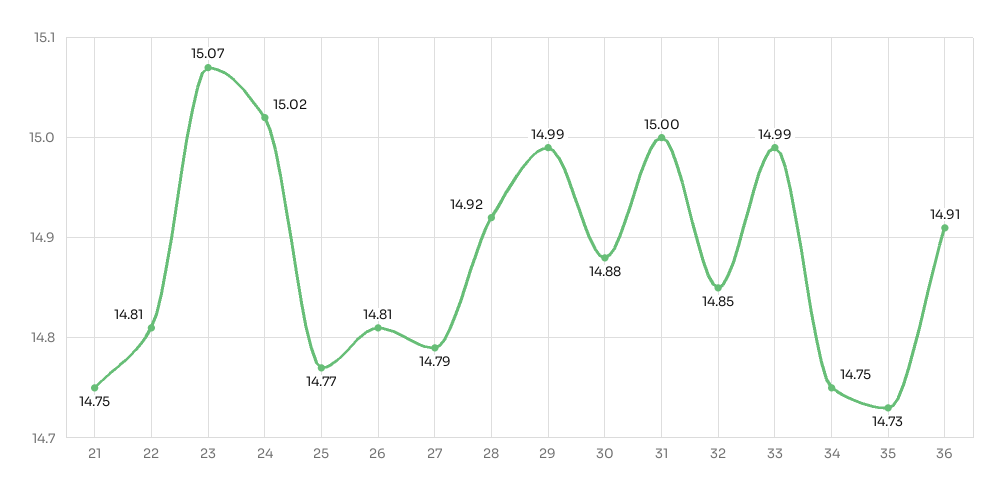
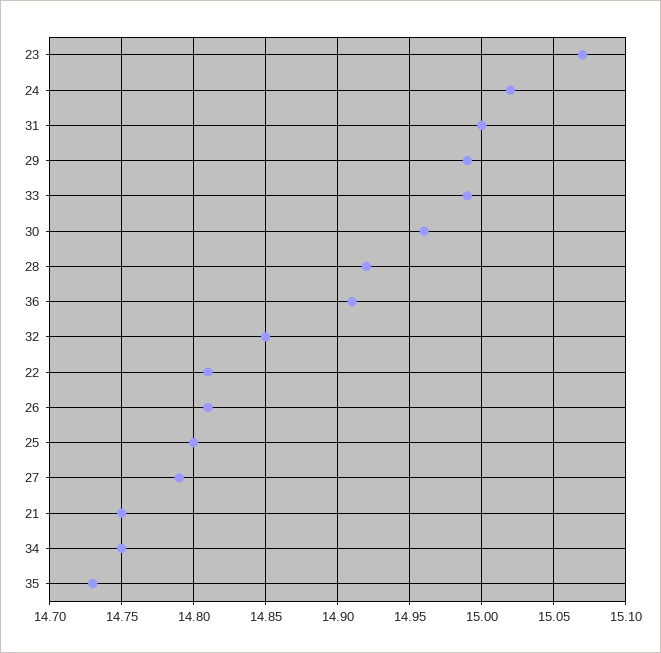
  {
    "21": 14.75,
    "22": 14.81,
    "23": 15.07,
    "24": 15.02,
-   "25": 14.77,
+   "25": 14.8,
    "26": 14.81,
    "27": 14.79,
    "28": 14.92,
    "29": 14.99,
-   "30": 14.88,
+   "30": 14.96,
    "31": 15,
    "32": 14.85,
    "33": 14.99,
    "34": 14.75,
    "35": 14.73,
    "36": 14.91
  }

